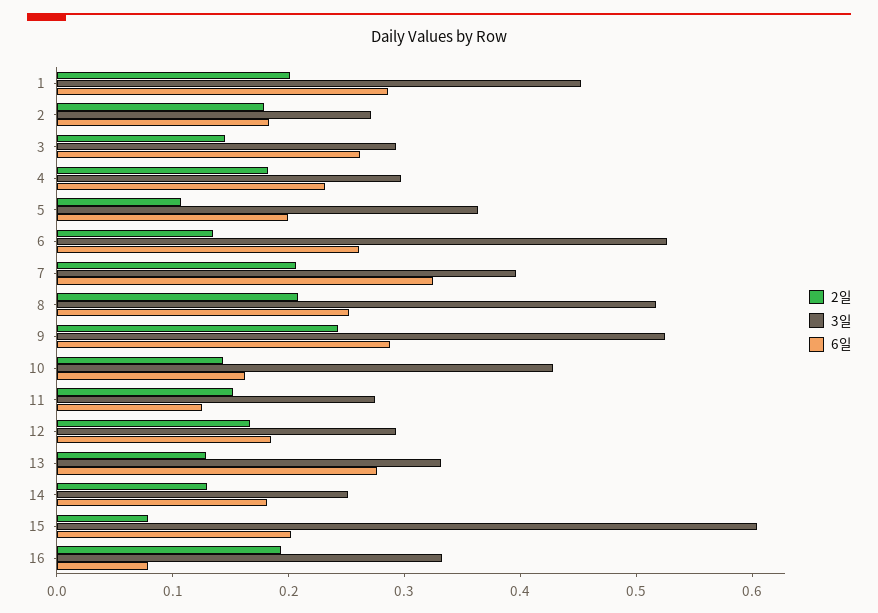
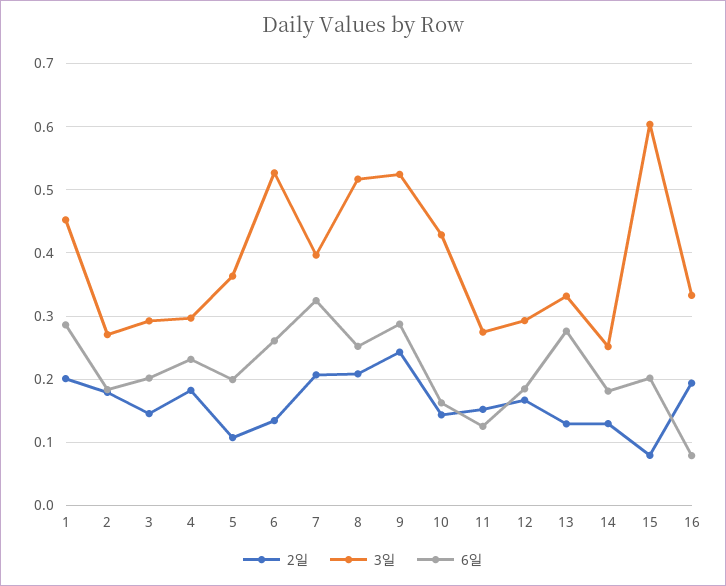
  {
    "2일": {
      "1": 0.2,
      "2": 0.18,
      "3": 0.15,
      "4": 0.18,
      "5": 0.11,
      "6": 0.13,
      "7": 0.21,
      "8": 0.21,
      "9": 0.24,
      "10": 0.14,
      "11": 0.15,
      "12": 0.17,
      "13": 0.13,
      "14": 0.13,
      "15": 0.08,
      "16": 0.19
    },
    "3일": {
      "1": 0.45,
      "2": 0.27,
      "3": 0.29,
      "4": 0.3,
      "5": 0.36,
      "6": 0.53,
      "7": 0.4,
      "8": 0.52,
      "9": 0.52,
      "10": 0.43,
      "11": 0.27,
      "12": 0.29,
      "13": 0.33,
      "14": 0.25,
      "15": 0.6,
      "16": 0.33
    },
    "6일": {
      "1": 0.29,
      "2": 0.18,
-     "3": 0.26,
+     "3": 0.2,
      "4": 0.23,
      "5": 0.2,
      "6": 0.26,
      "7": 0.32,
      "8": 0.25,
      "9": 0.29,
      "10": 0.16,
      "11": 0.13,
      "12": 0.18,
      "13": 0.28,
      "14": 0.18,
      "15": 0.2,
      "16": 0.08
    }
  }

